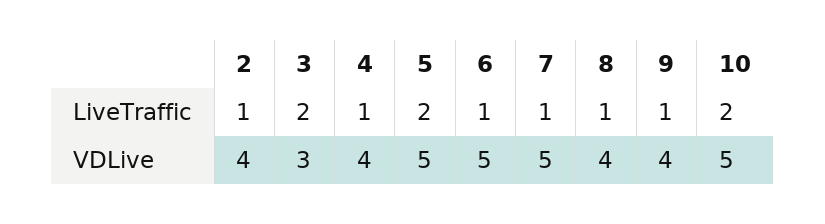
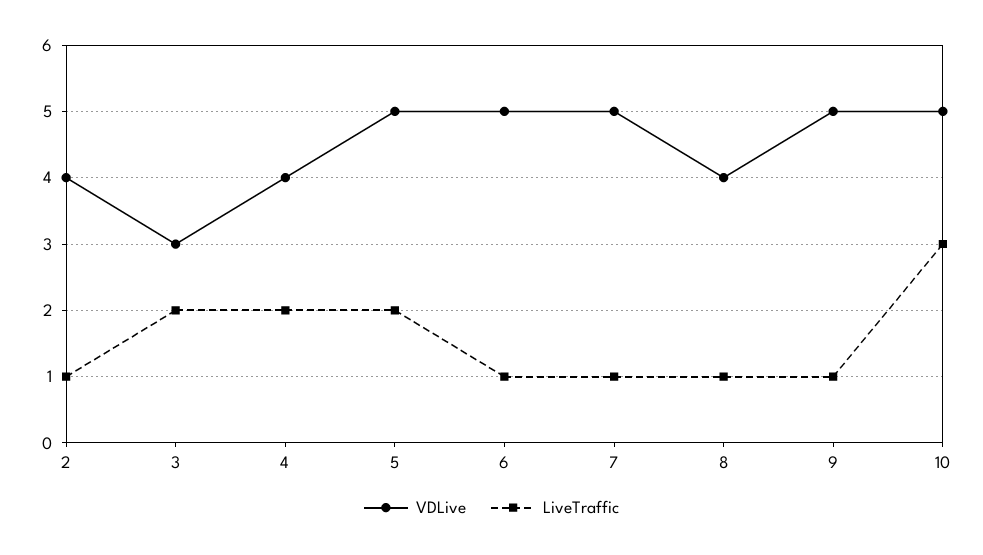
  {
    "LiveTraffic": {
      "2": 1,
      "3": 2,
-     "4": 1,
+     "4": 2,
      "5": 2,
      "6": 1,
      "7": 1,
      "8": 1,
      "9": 1,
-     "10": 2
+     "10": 3
    },
    "VDLive": {
      "2": 4,
      "3": 3,
      "4": 4,
      "5": 5,
      "6": 5,
      "7": 5,
      "8": 4,
-     "9": 4,
+     "9": 5,
      "10": 5
    }
  }

